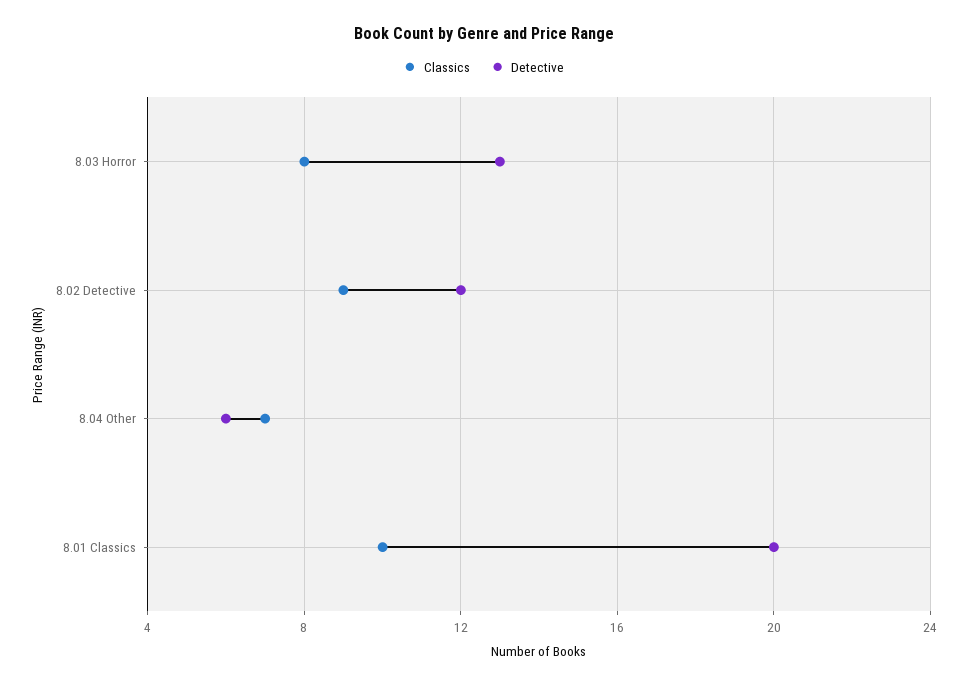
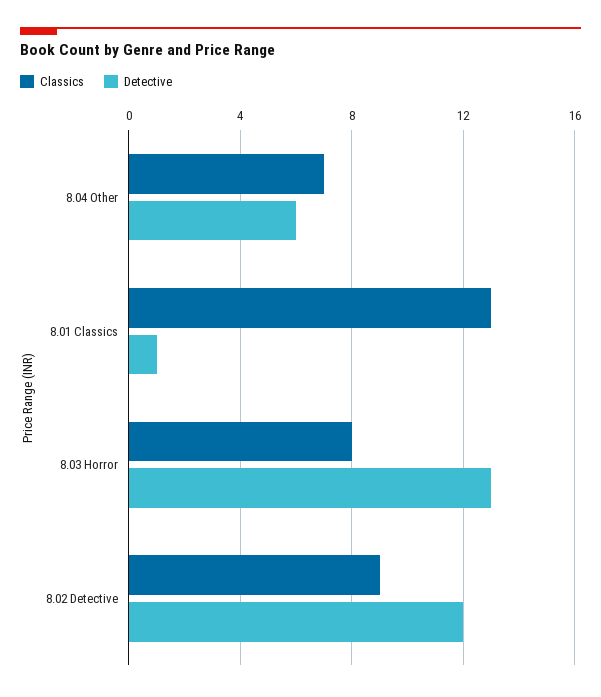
  {
    "Classics": {
      "8.03 Horror": 8,
      "8.02 Detective": 9,
      "8.04 Other": 7,
-     "8.01 Classics": 10
+     "8.01 Classics": 13
    },
    "Detective": {
      "8.03 Horror": 13,
      "8.02 Detective": 12,
      "8.04 Other": 6,
-     "8.01 Classics": 20
+     "8.01 Classics": 1
    }
  }

